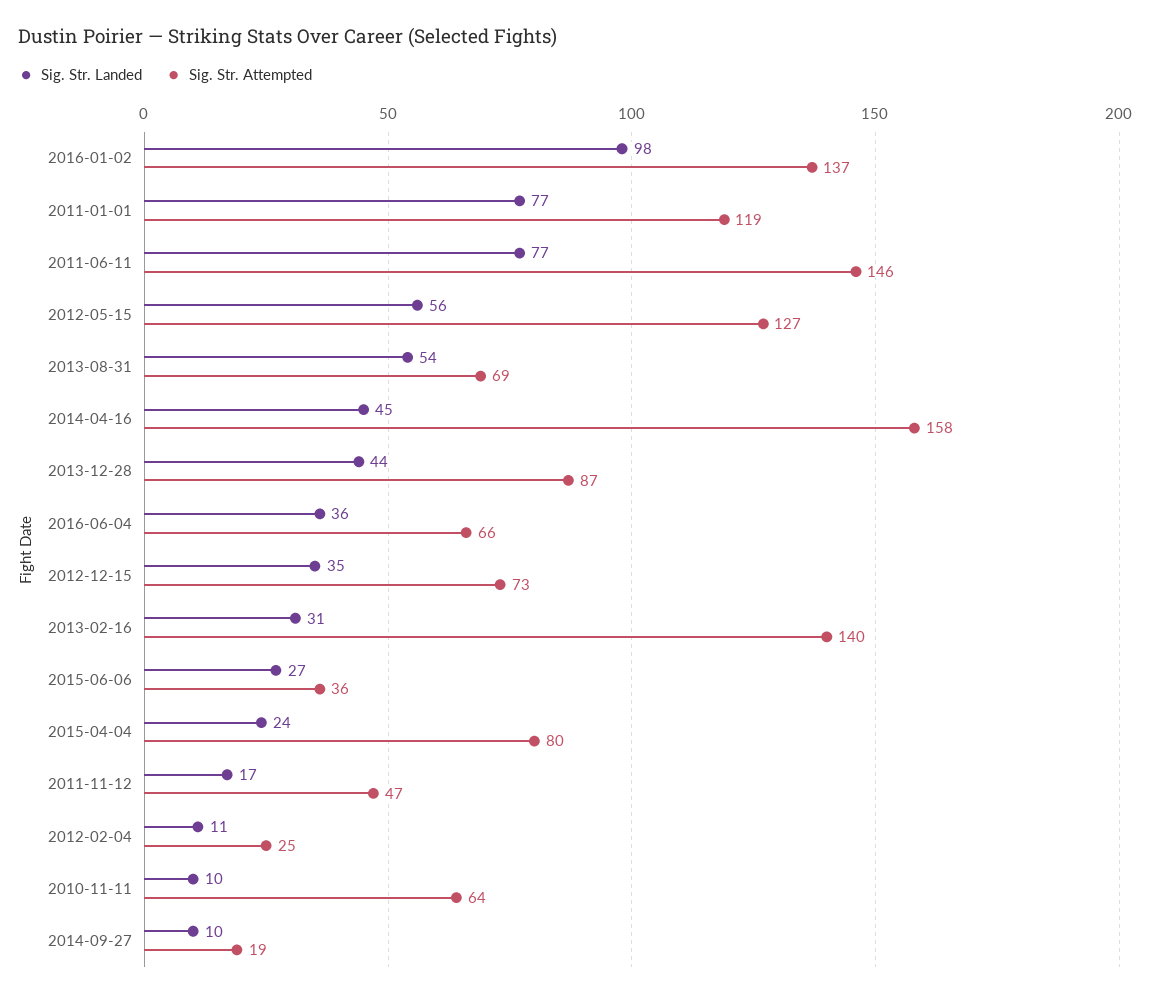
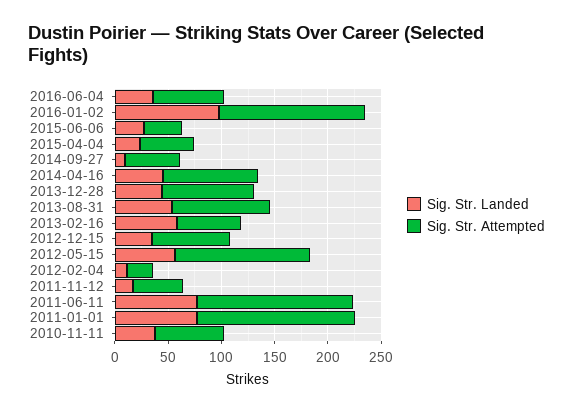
  {
    "Sig. Str. Landed": {
      "2016-01-02": 98,
      "2011-01-01": 77,
      "2011-06-11": 77,
      "2012-05-15": 56,
      "2013-08-31": 54,
      "2014-04-16": 45,
      "2013-12-28": 44,
      "2016-06-04": 36,
      "2012-12-15": 35,
-     "2013-02-16": 31,
+     "2013-02-16": 60,
      "2015-06-06": 27,
      "2015-04-04": 24,
      "2011-11-12": 17,
      "2012-02-04": 11,
-     "2010-11-11": 10,
+     "2010-11-11": 40,
      "2014-09-27": 10
    },
    "Sig. Str. Attempted": {
      "2016-01-02": 137,
-     "2011-01-01": 119,
+     "2011-01-01": 150,
      "2011-06-11": 146,
      "2012-05-15": 127,
-     "2013-08-31": 69,
+     "2013-08-31": 90,
-     "2014-04-16": 158,
+     "2014-04-16": 90,
      "2013-12-28": 87,
      "2016-06-04": 66,
      "2012-12-15": 73,
-     "2013-02-16": 140,
+     "2013-02-16": 60,
      "2015-06-06": 36,
-     "2015-04-04": 80,
+     "2015-04-04": 50,
      "2011-11-12": 47,
      "2012-02-04": 25,
      "2010-11-11": 64,
-     "2014-09-27": 19
+     "2014-09-27": 50
    }
  }

